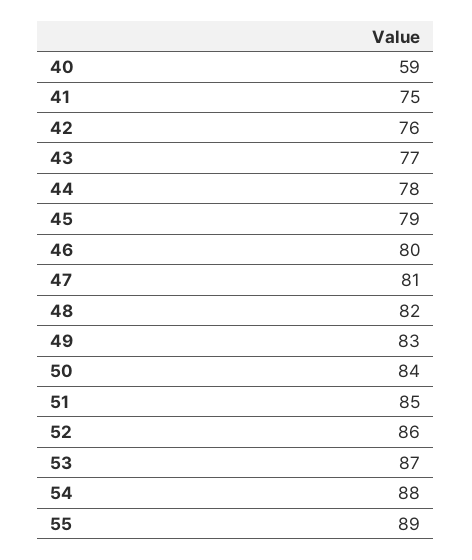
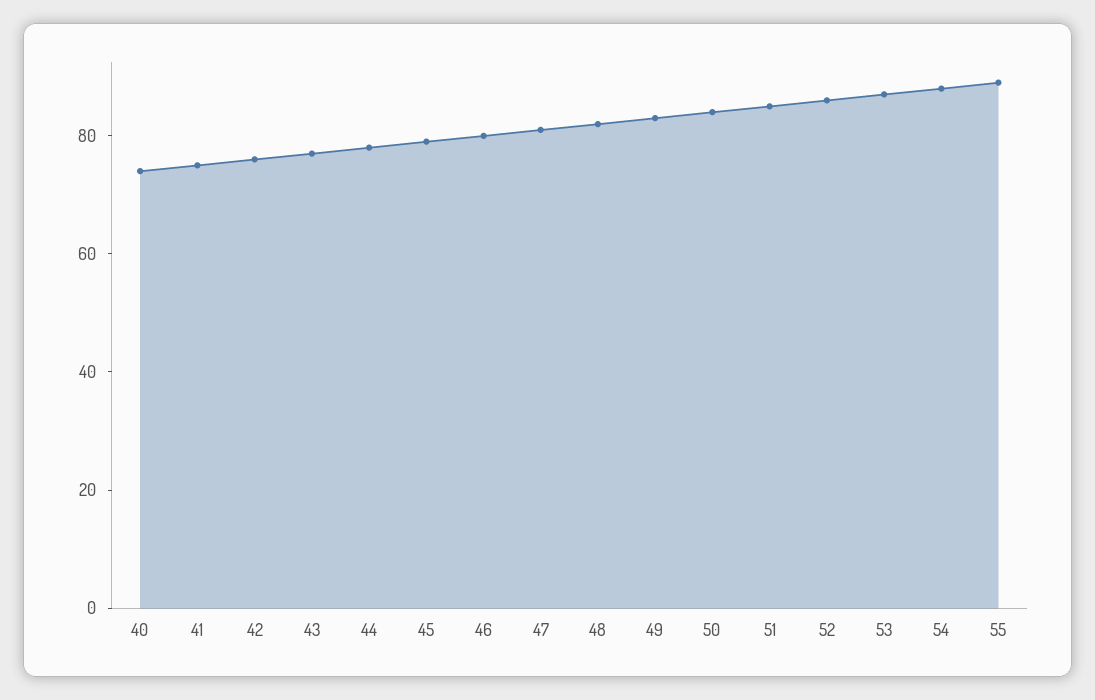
  {
-   "40": 59,
+   "40": 75,
    "41": 75,
    "42": 76,
    "43": 77,
    "44": 78,
    "45": 79,
    "46": 80,
    "47": 81,
    "48": 82,
    "49": 83,
    "50": 84,
    "51": 85,
    "52": 86,
    "53": 87,
    "54": 88,
    "55": 89
  }

